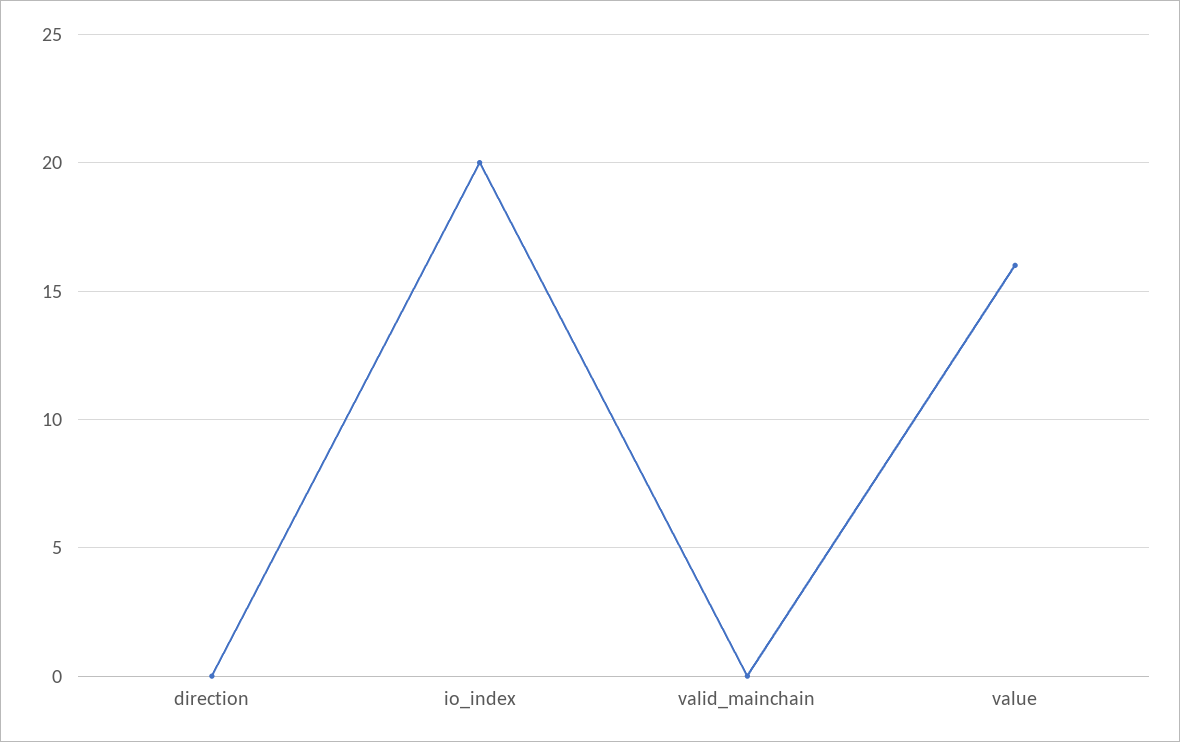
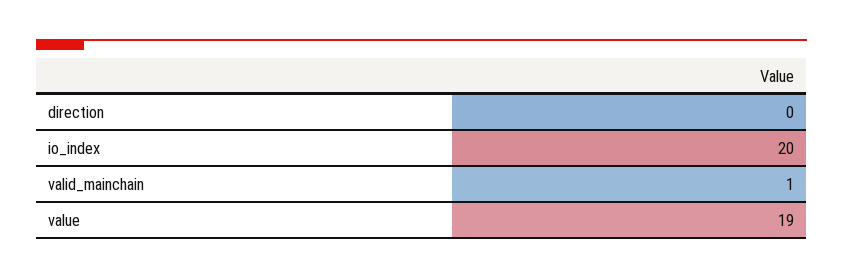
  {
    "direction": 0,
    "io_index": 20,
-   "valid_mainchain": 0,
+   "valid_mainchain": 1,
-   "value": 16
+   "value": 19
  }

